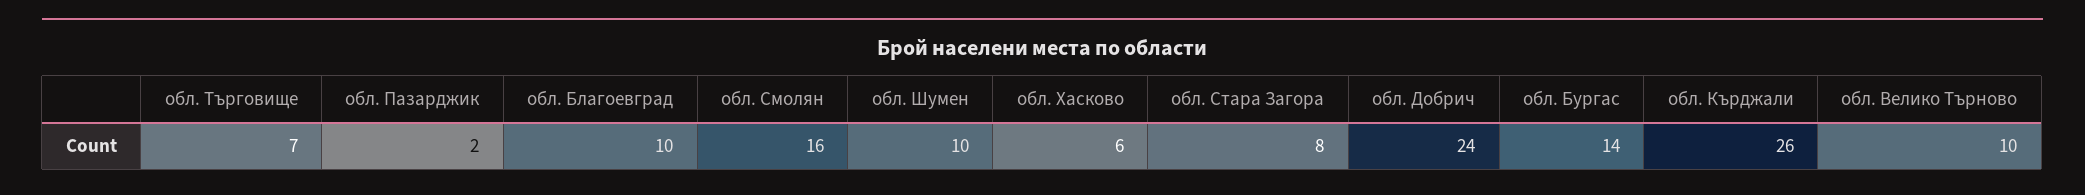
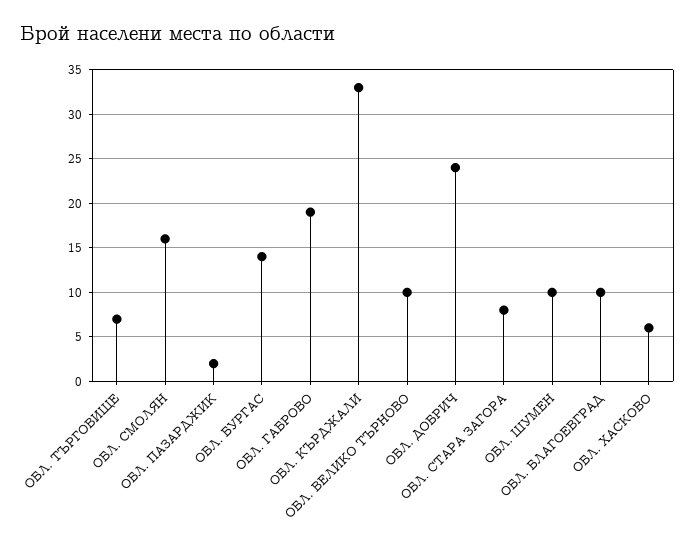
  {
    "обл. Търговище": 7,
    "обл. Пазарджик": 2,
    "обл. Благоевград": 10,
    "обл. Смолян": 16,
    "обл. Шумен": 10,
    "обл. Хасково": 6,
    "обл. Стара Загора": 8,
    "обл. Добрич": 24,
    "обл. Бургас": 14,
-   "обл. Кърджали": 26,
+   "обл. Кърджали": 33,
-   "обл. Велико Търново": 10
+   "обл. Велико Търново": 10,
+   "ОБЛ. ГАБРОВО": 19
  }

